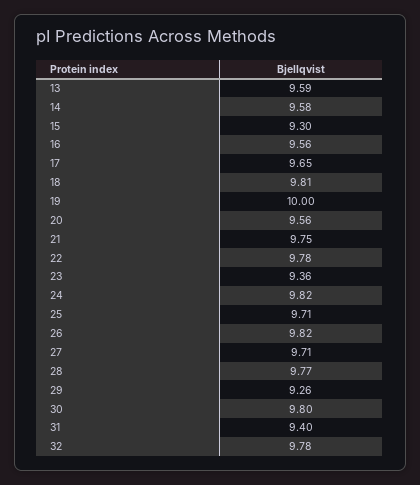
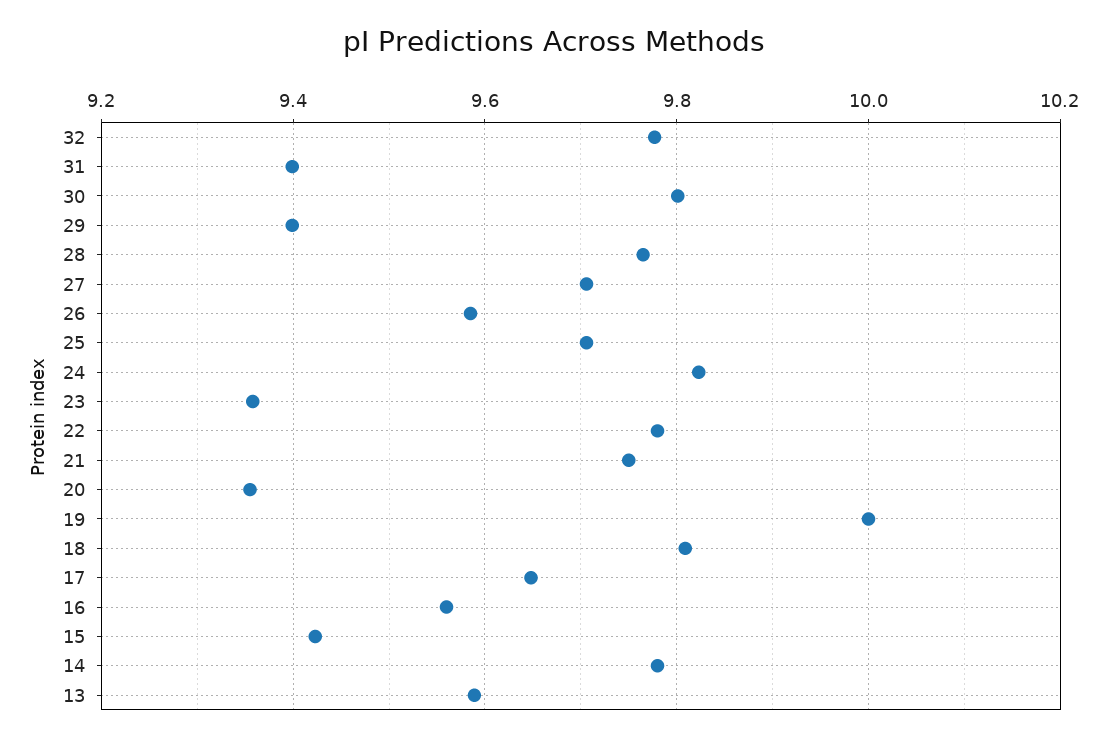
  {
    "13": 9.59,
-   "14": 9.58,
+   "14": 9.78,
-   "15": 9.3,
+   "15": 9.42,
    "16": 9.56,
    "17": 9.65,
    "18": 9.81,
    "19": 10,
-   "20": 9.56,
+   "20": 9.36,
    "21": 9.75,
    "22": 9.78,
    "23": 9.36,
    "24": 9.82,
    "25": 9.71,
-   "26": 9.82,
+   "26": 9.58,
    "27": 9.71,
    "28": 9.77,
-   "29": 9.26,
+   "29": 9.4,
    "30": 9.8,
    "31": 9.4,
    "32": 9.78
  }

